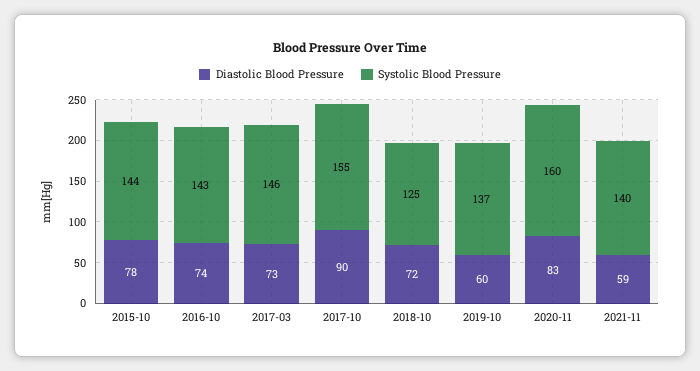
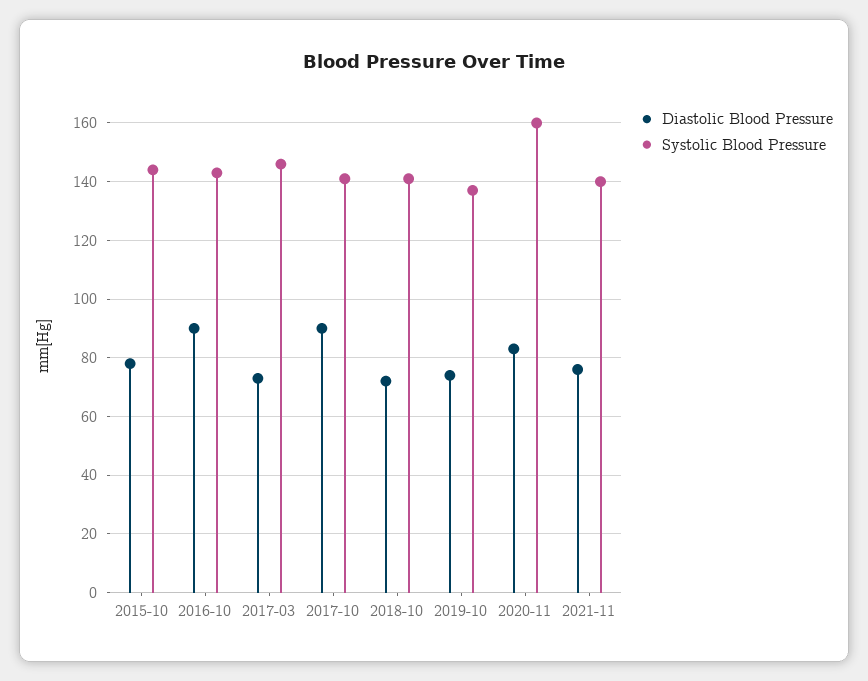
  {
    "Diastolic Blood Pressure": {
      "2015-10": 78,
-     "2016-10": 74,
+     "2016-10": 90,
      "2017-03": 73,
      "2017-10": 90,
      "2018-10": 72,
-     "2019-10": 60,
+     "2019-10": 75,
      "2020-11": 83,
-     "2021-11": 59
+     "2021-11": 75
    },
    "Systolic Blood Pressure": {
      "2015-10": 144,
      "2016-10": 143,
      "2017-03": 146,
-     "2017-10": 155,
+     "2017-10": 140,
-     "2018-10": 125,
+     "2018-10": 140,
      "2019-10": 137,
      "2020-11": 160,
      "2021-11": 140
    }
  }

